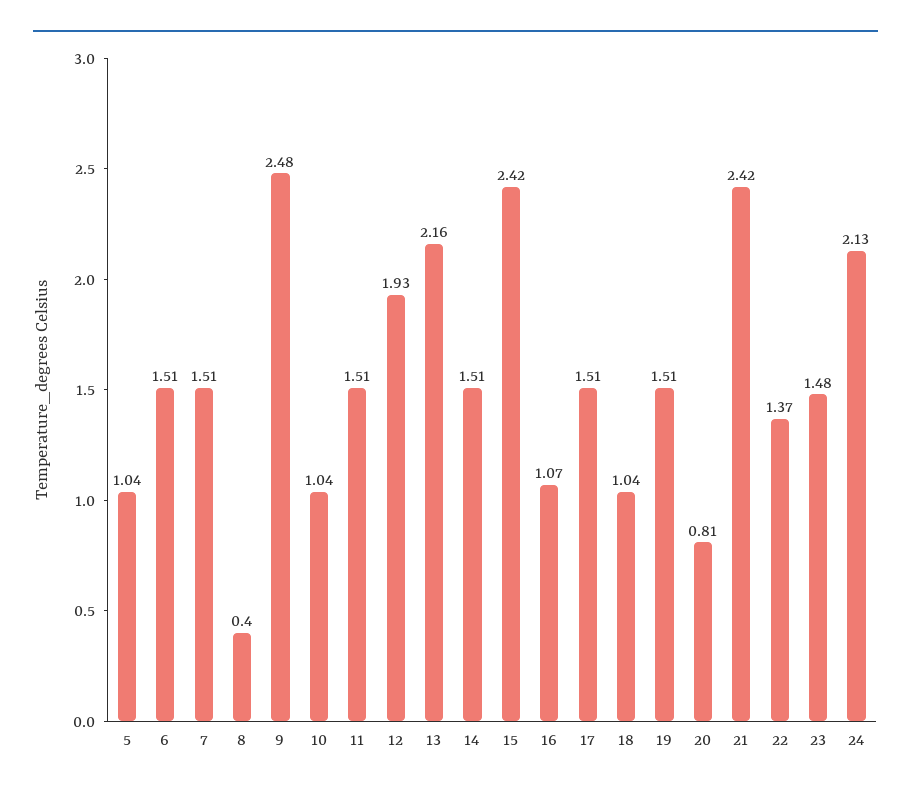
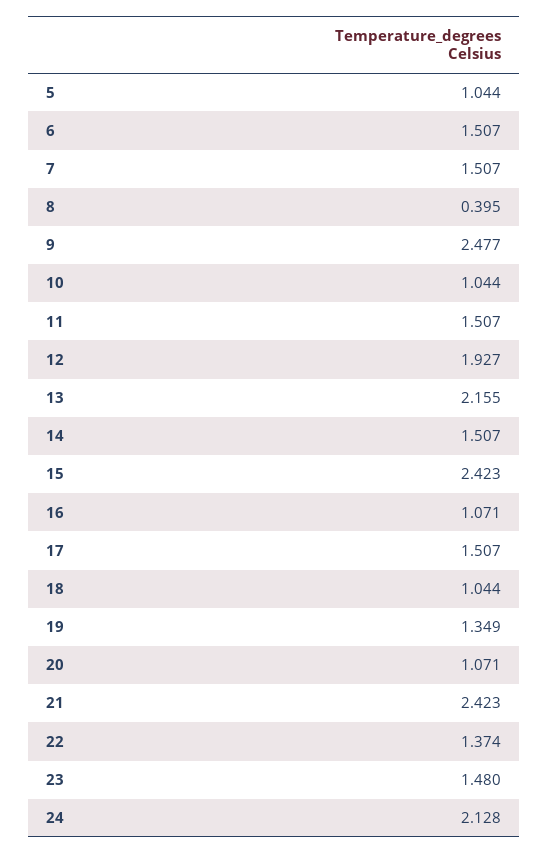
  {
    "5": 1.044,
    "6": 1.507,
    "7": 1.507,
    "8": 0.395,
    "9": 2.477,
    "10": 1.044,
    "11": 1.507,
    "12": 1.927,
    "13": 2.155,
    "14": 1.507,
    "15": 2.423,
    "16": 1.071,
    "17": 1.507,
    "18": 1.044,
-   "19": 1.51,
+   "19": 1.349,
-   "20": 0.81,
+   "20": 1.071,
    "21": 2.423,
    "22": 1.374,
    "23": 1.48,
    "24": 2.128
  }

